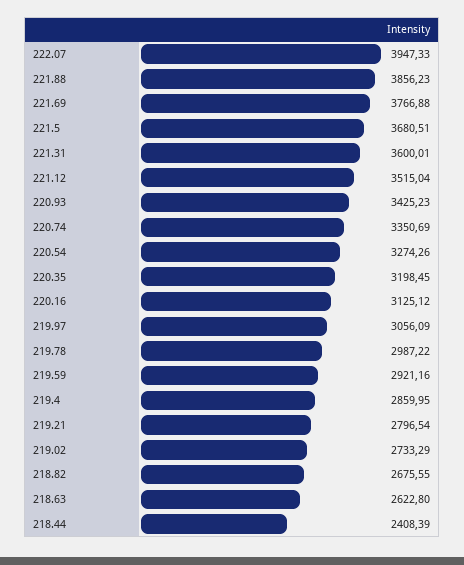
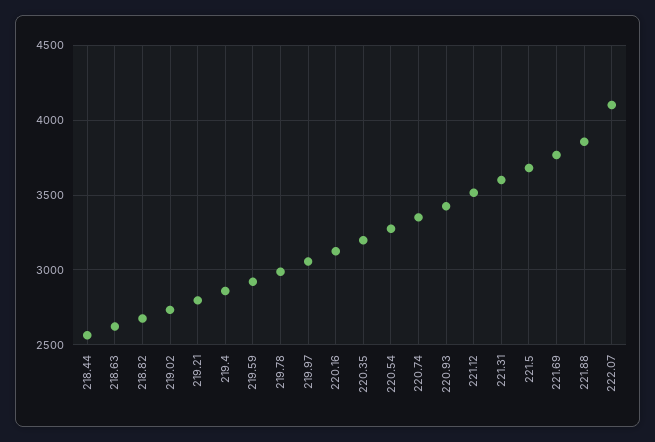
  {
-   "222.07": 3947.33,
+   "222.07": 4100,
    "221.88": 3856.23,
    "221.69": 3766.88,
    "221.5": 3680.51,
    "221.31": 3600.01,
    "221.12": 3515.04,
    "220.93": 3425.23,
    "220.74": 3350.69,
    "220.54": 3274.26,
    "220.35": 3198.45,
    "220.16": 3125.12,
    "219.97": 3056.09,
    "219.78": 2987.22,
    "219.59": 2921.16,
    "219.4": 2859.95,
    "219.21": 2796.54,
    "219.02": 2733.29,
    "218.82": 2675.55,
    "218.63": 2622.8,
-   "218.44": 2408.39
+   "218.44": 2550
  }

